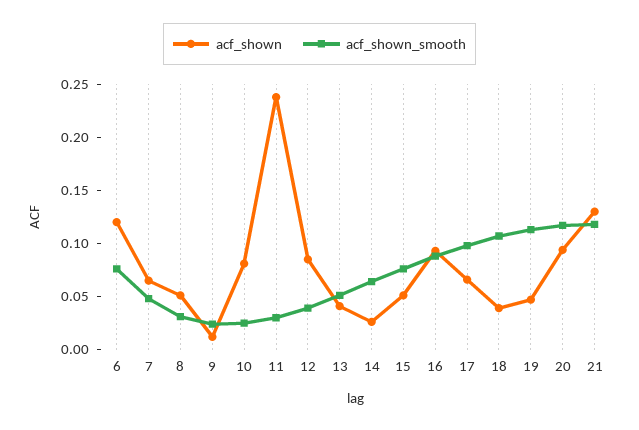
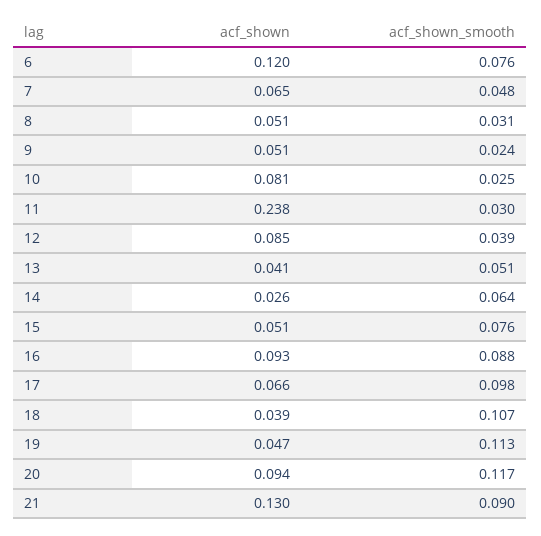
  {
    "acf_shown": {
      "6": 0.12,
      "7": 0.065,
      "8": 0.051,
-     "9": 0.01,
+     "9": 0.051,
      "10": 0.081,
      "11": 0.238,
      "12": 0.085,
      "13": 0.041,
      "14": 0.026,
      "15": 0.051,
      "16": 0.093,
      "17": 0.066,
      "18": 0.039,
      "19": 0.047,
      "20": 0.094,
      "21": 0.13
    },
    "acf_shown_smooth": {
      "6": 0.076,
      "7": 0.048,
      "8": 0.031,
      "9": 0.024,
      "10": 0.025,
      "11": 0.03,
      "12": 0.039,
      "13": 0.051,
      "14": 0.064,
      "15": 0.076,
      "16": 0.088,
      "17": 0.098,
      "18": 0.107,
      "19": 0.113,
      "20": 0.117,
-     "21": 0.12
+     "21": 0.09
    }
  }

